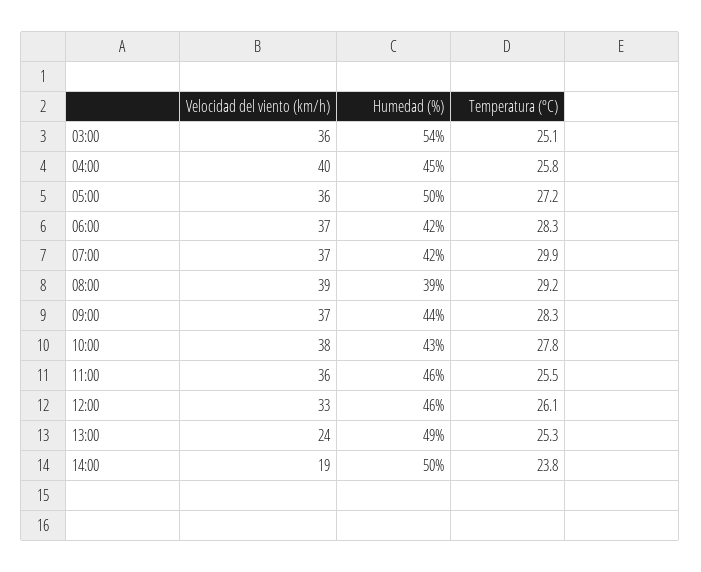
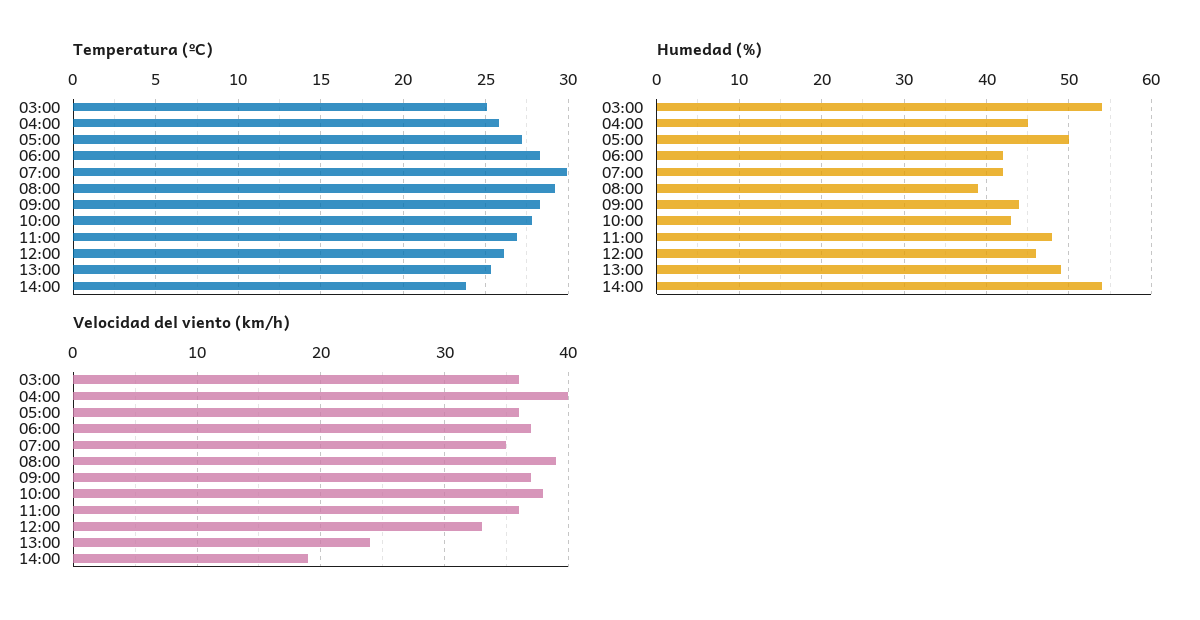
  {
    "Velocidad del viento (km/h)": {
      "03:00": 36,
      "04:00": 40,
      "05:00": 36,
      "06:00": 37,
-     "07:00": 37,
+     "07:00": 35,
      "08:00": 39,
      "09:00": 37,
      "10:00": 38,
      "11:00": 36,
      "12:00": 33,
      "13:00": 24,
      "14:00": 19
    },
    "Humedad (%)": {
      "03:00": 54,
      "04:00": 45,
      "05:00": 50,
      "06:00": 42,
      "07:00": 42,
      "08:00": 39,
      "09:00": 44,
      "10:00": 43,
-     "11:00": 46,
+     "11:00": 48,
      "12:00": 46,
      "13:00": 49,
-     "14:00": 50
+     "14:00": 54
    },
    "Temperatura (ºC)": {
      "03:00": 25.1,
      "04:00": 25.8,
      "05:00": 27.2,
      "06:00": 28.3,
      "07:00": 29.9,
      "08:00": 29.2,
      "09:00": 28.3,
      "10:00": 27.8,
-     "11:00": 25.5,
+     "11:00": 27,
      "12:00": 26.1,
      "13:00": 25.3,
      "14:00": 23.8
    }
  }

